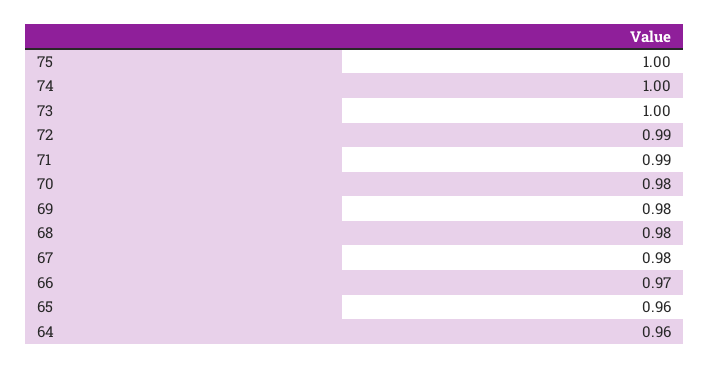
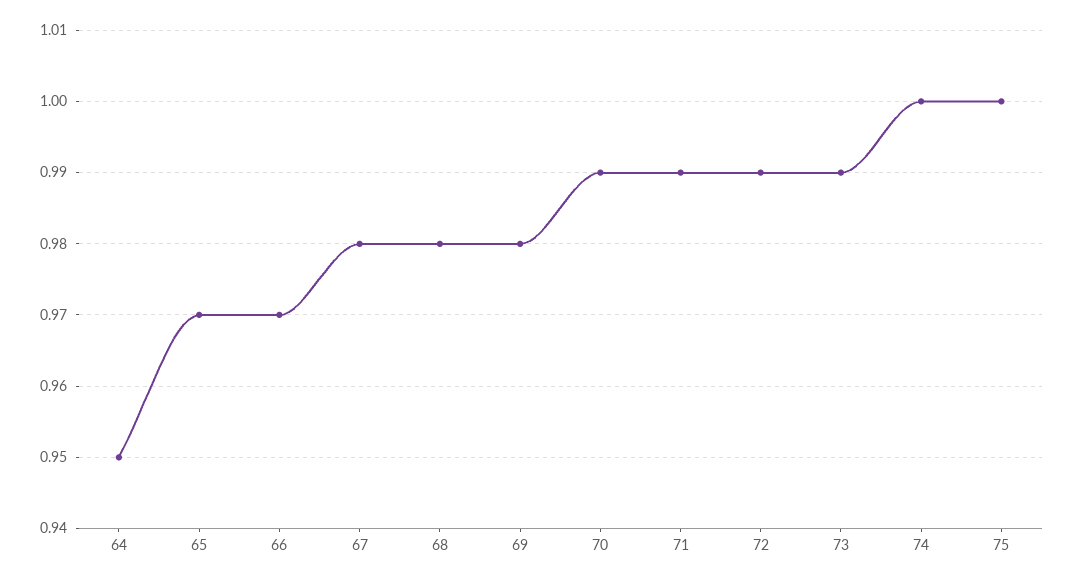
  {
    "75": 1,
    "74": 1,
-   "73": 1,
+   "73": 0.99,
    "72": 0.99,
    "71": 0.99,
-   "70": 0.98,
+   "70": 0.99,
    "69": 0.98,
    "68": 0.98,
    "67": 0.98,
    "66": 0.97,
-   "65": 0.96,
+   "65": 0.97,
-   "64": 0.96
+   "64": 0.95
  }

